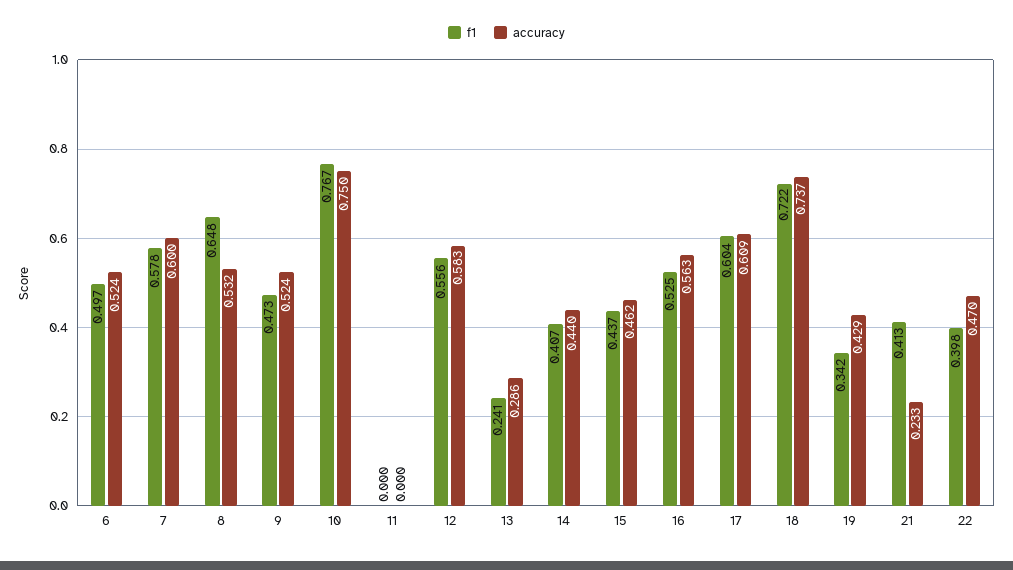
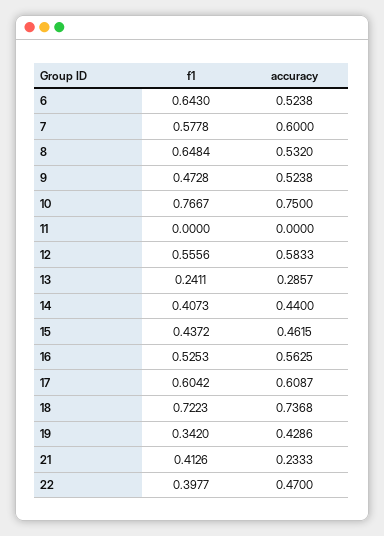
  {
    "f1": {
-     "6": 0.497,
+     "6": 0.643,
      "7": 0.5778,
      "8": 0.6484,
      "9": 0.4728,
      "10": 0.7667,
      "11": 0,
      "12": 0.5556,
      "13": 0.2411,
      "14": 0.4073,
      "15": 0.4372,
      "16": 0.5253,
      "17": 0.6042,
      "18": 0.7223,
      "19": 0.342,
      "21": 0.4126,
      "22": 0.3977
    },
    "accuracy": {
      "6": 0.5238,
      "7": 0.6,
      "8": 0.532,
      "9": 0.5238,
      "10": 0.75,
      "11": 0,
      "12": 0.5833,
      "13": 0.2857,
      "14": 0.44,
      "15": 0.4615,
      "16": 0.5625,
      "17": 0.6087,
      "18": 0.7368,
      "19": 0.4286,
      "21": 0.2333,
      "22": 0.47
    }
  }

